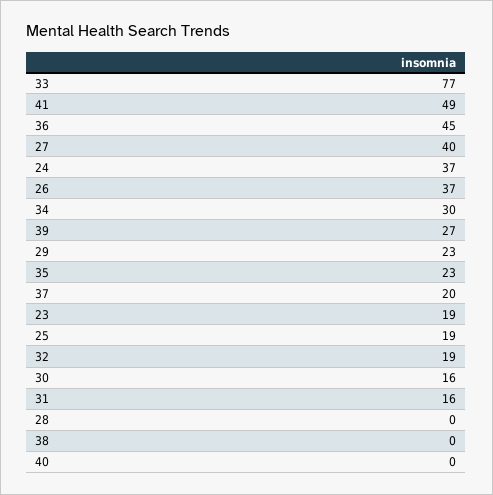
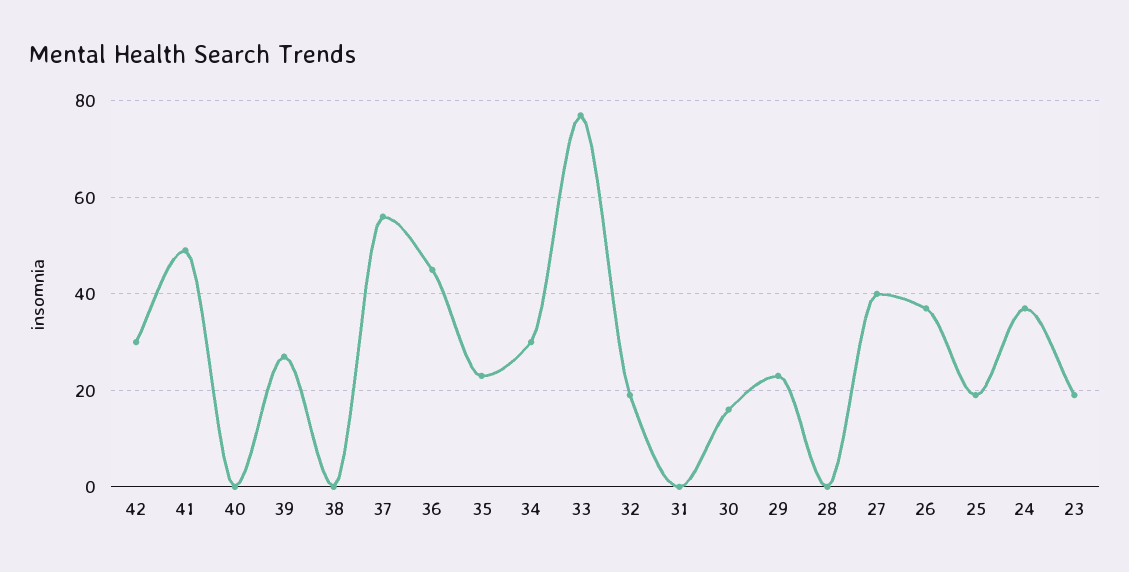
  {
    "33": 77,
    "41": 49,
    "36": 45,
    "27": 40,
    "24": 37,
    "26": 37,
    "34": 30,
    "39": 27,
    "29": 23,
    "35": 23,
-   "37": 20,
+   "37": 55,
    "23": 19,
    "25": 19,
    "32": 19,
    "30": 16,
-   "31": 16,
+   "31": 0,
    "28": 0,
    "38": 0,
-   "40": 0
+   "40": 0,
+   "42": 30
  }

